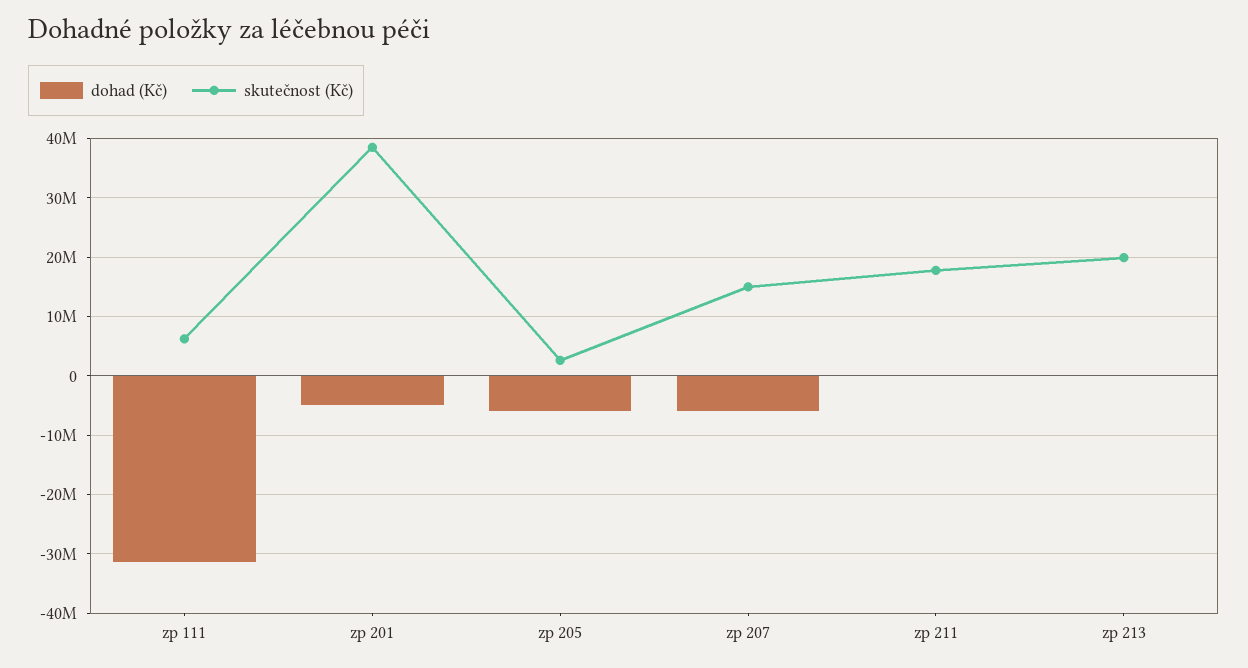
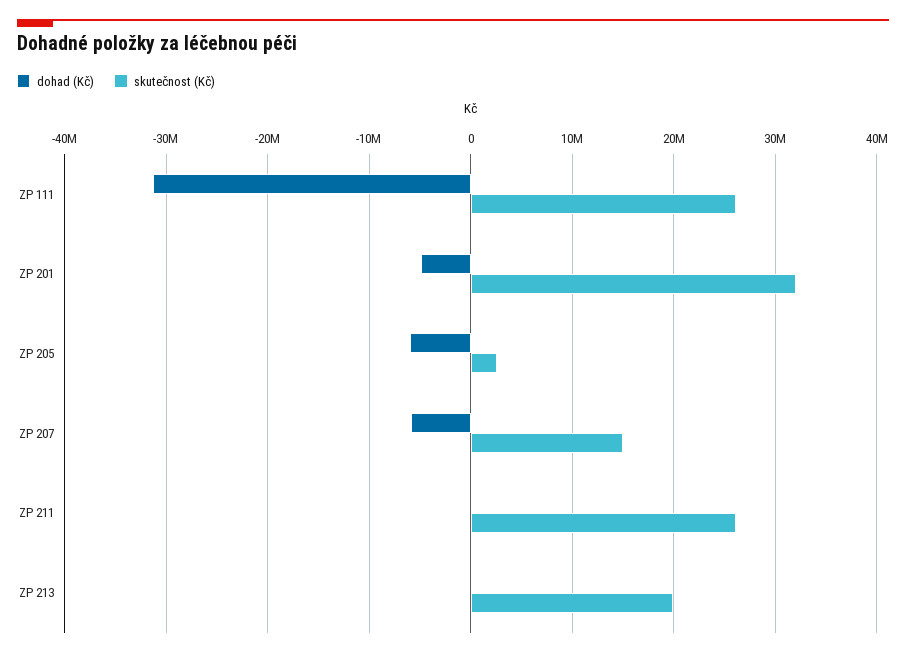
  {
    "dohad (Kč)": {
      "zp 111": -31000000,
      "zp 201": -5000000,
      "zp 205": -6000000,
      "zp 207": -6000000,
      "zp 211": 0,
      "zp 213": 0
    },
    "skutečnost (Kč)": {
-     "zp 111": 6000000,
+     "zp 111": 26000000,
-     "zp 201": 38000000,
+     "zp 201": 32000000,
      "zp 205": 3000000,
      "zp 207": 15000000,
-     "zp 211": 18000000,
+     "zp 211": 26000000,
      "zp 213": 20000000
    }
  }

